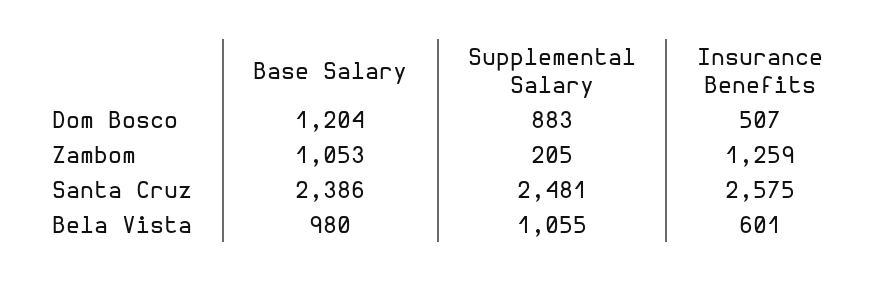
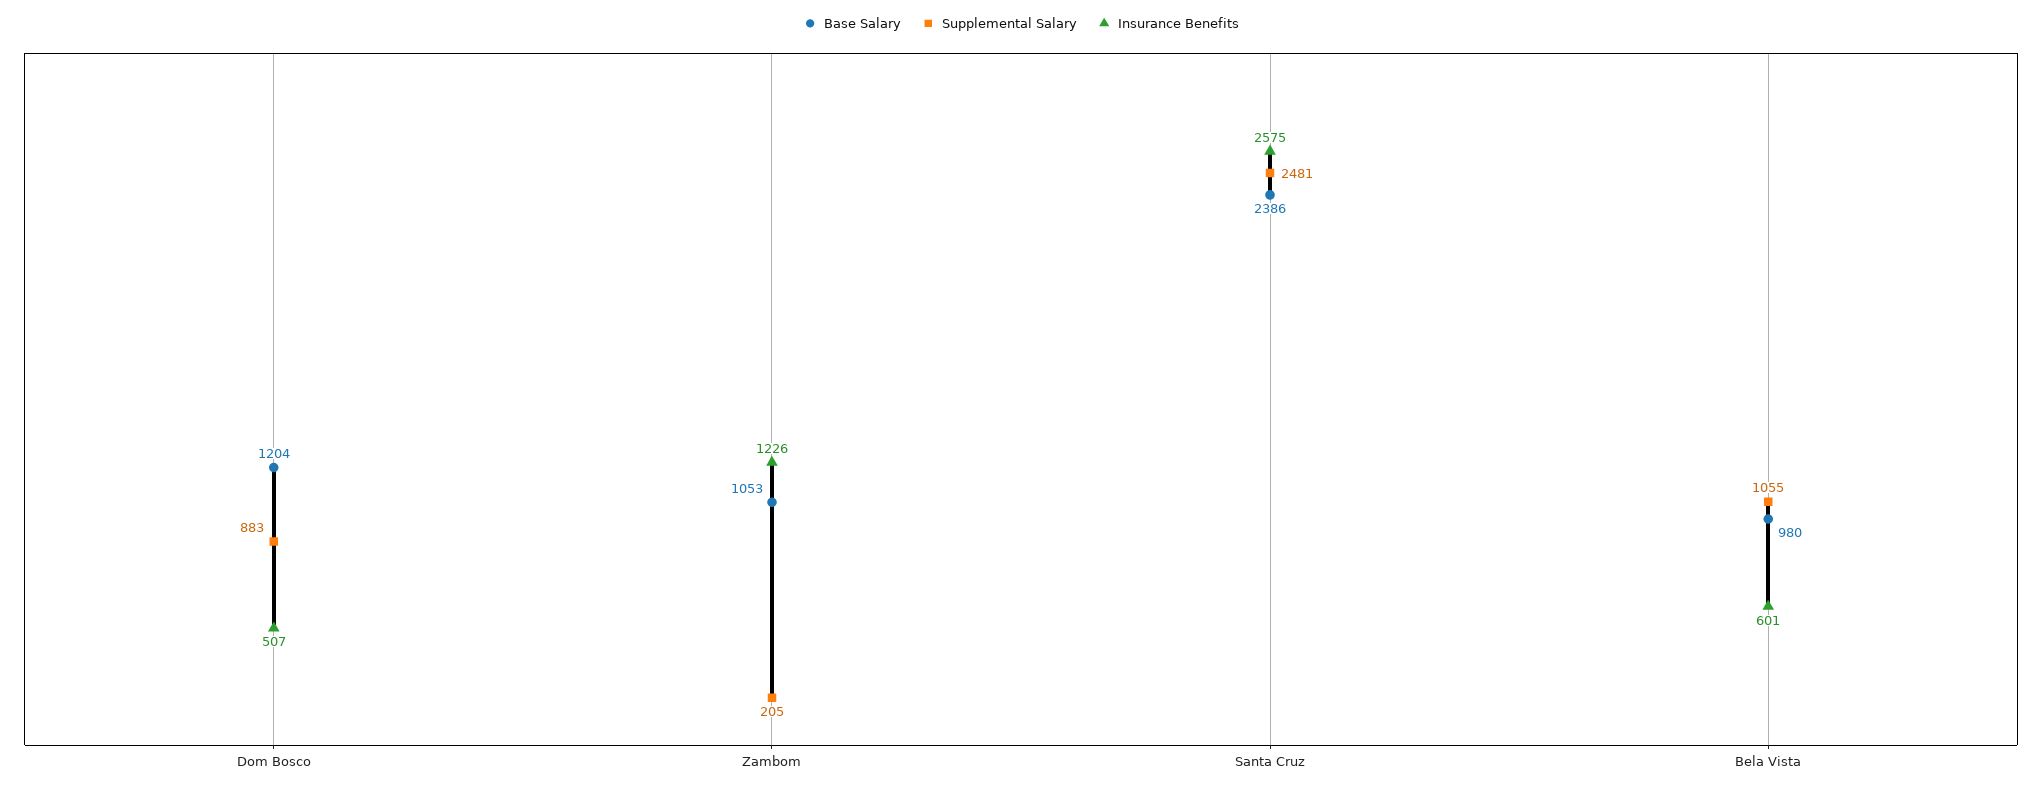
  {
    "Base Salary": {
      "Dom Bosco": 1204,
      "Zambom": 1053,
      "Santa Cruz": 2386,
      "Bela Vista": 980
    },
    "Supplemental Salary": {
      "Dom Bosco": 883,
      "Zambom": 205,
      "Santa Cruz": 2481,
      "Bela Vista": 1055
    },
    "Insurance Benefits": {
      "Dom Bosco": 507,
-     "Zambom": 1259,
+     "Zambom": 1226,
      "Santa Cruz": 2575,
      "Bela Vista": 601
    }
  }

